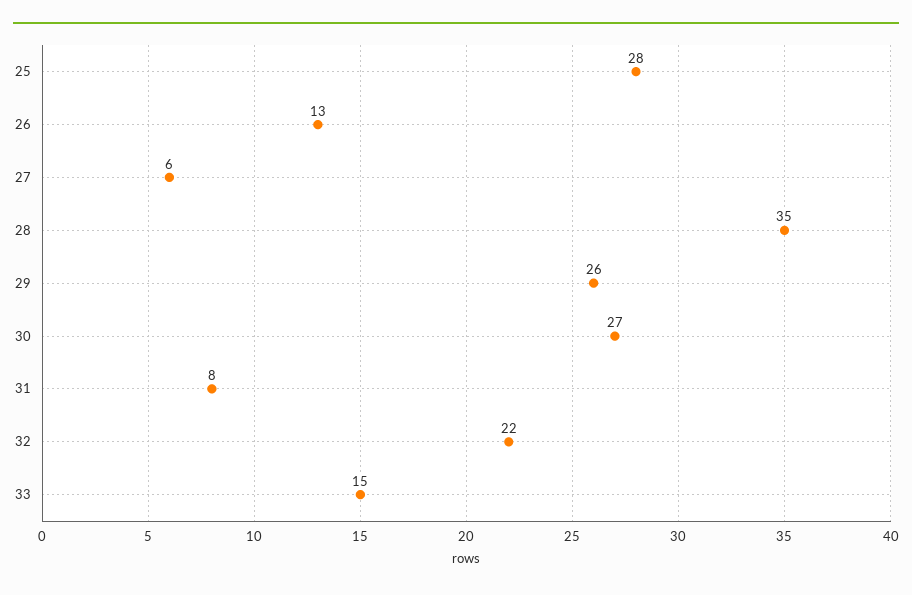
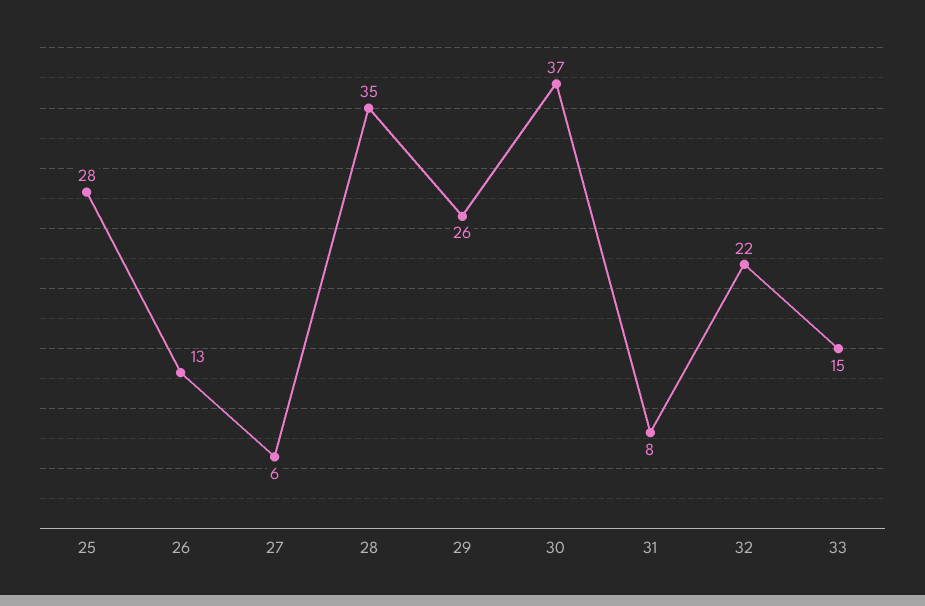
  {
    "25": 28,
    "26": 13,
    "27": 6,
    "28": 35,
    "29": 26,
-   "30": 27,
+   "30": 37,
    "31": 8,
    "32": 22,
    "33": 15
  }

